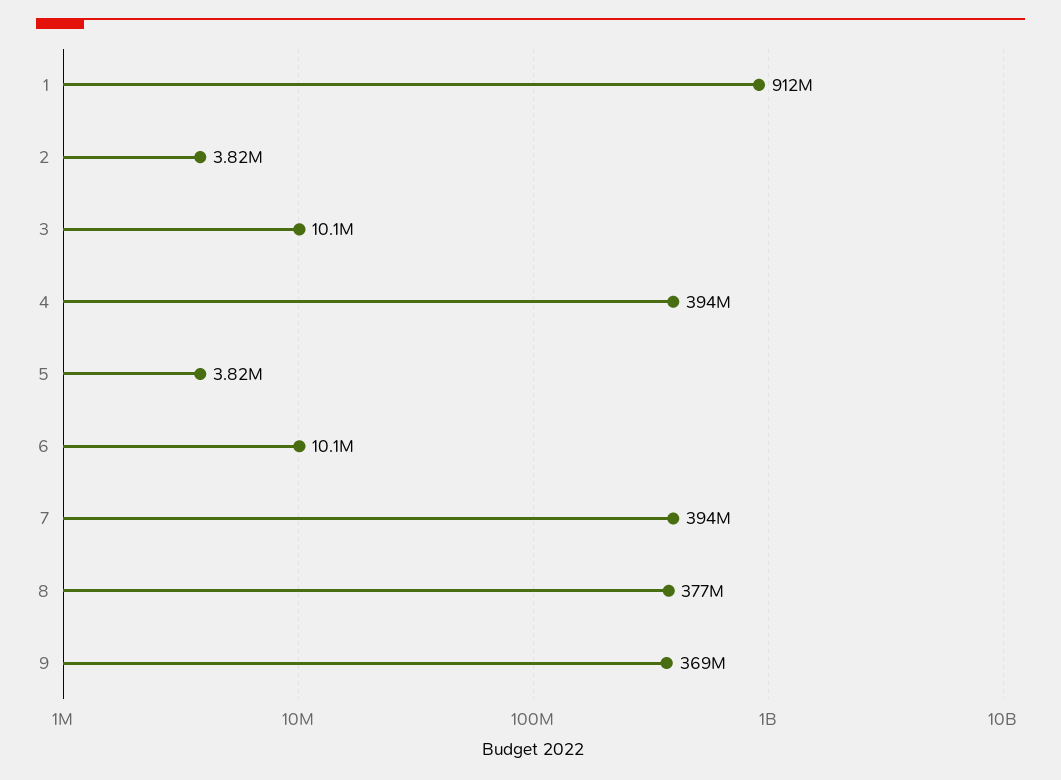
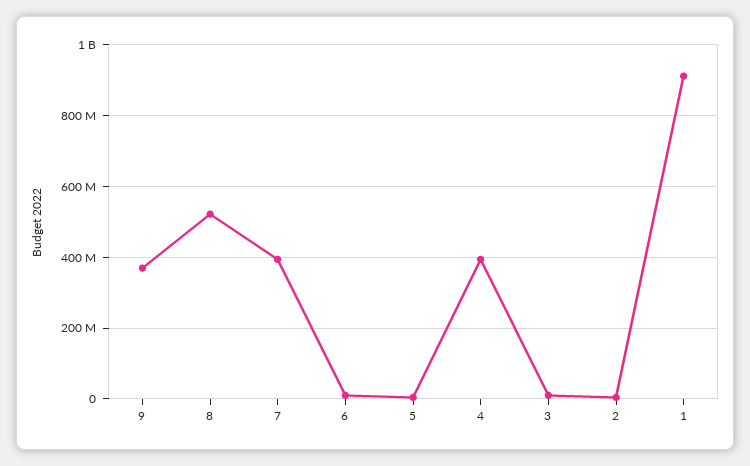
  {
    "1": 912000000,
    "2": 3820000,
    "3": 10100000,
    "4": 394000000,
    "5": 3820000,
    "6": 10100000,
    "7": 394000000,
-   "8": 377000000,
+   "8": 520000000,
    "9": 369000000
  }

